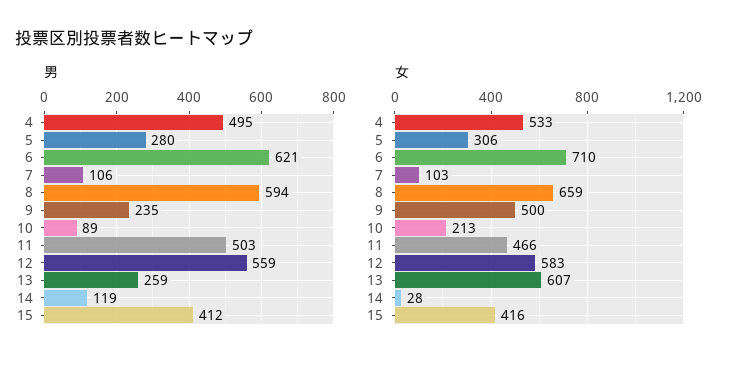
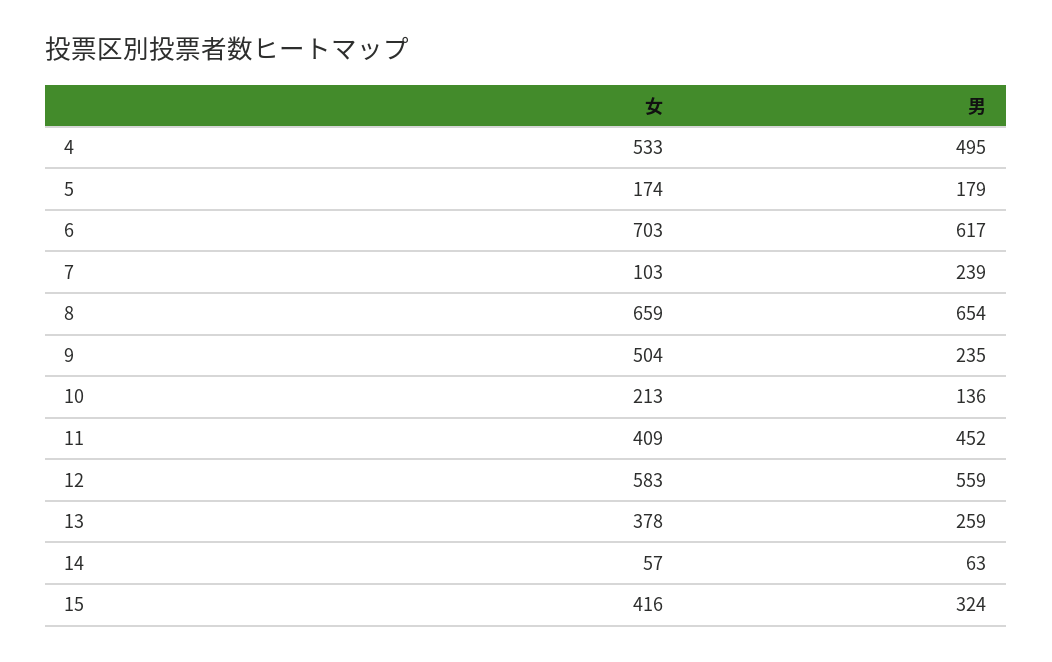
  {
    "男": {
      "4": 495,
-     "5": 280,
+     "5": 179,
-     "6": 621,
+     "6": 617,
-     "7": 106,
+     "7": 239,
-     "8": 594,
+     "8": 654,
      "9": 235,
-     "10": 89,
+     "10": 136,
-     "11": 503,
+     "11": 452,
      "12": 559,
      "13": 259,
-     "14": 119,
+     "14": 63,
-     "15": 412
+     "15": 324
    },
    "女": {
      "4": 533,
-     "5": 306,
+     "5": 174,
-     "6": 710,
+     "6": 703,
      "7": 103,
      "8": 659,
-     "9": 500,
+     "9": 504,
      "10": 213,
-     "11": 466,
+     "11": 409,
      "12": 583,
-     "13": 607,
+     "13": 378,
-     "14": 28,
+     "14": 57,
      "15": 416
    }
  }

